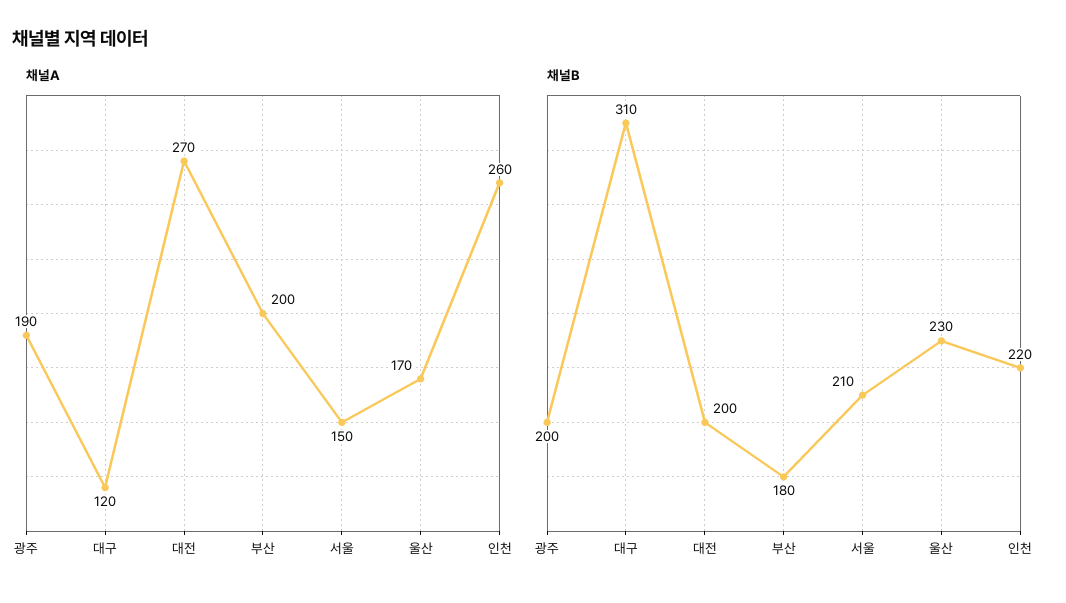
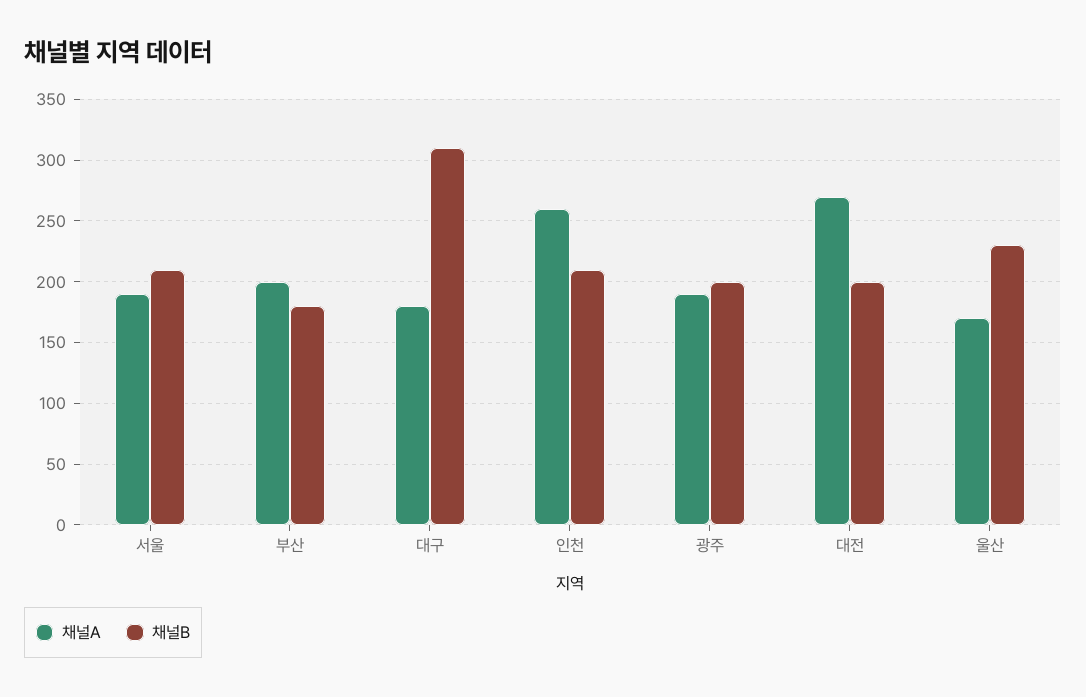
  {
    "채널A": {
      "광주": 190,
-     "대구": 120,
+     "대구": 180,
      "대전": 270,
      "부산": 200,
-     "서울": 150,
+     "서울": 190,
      "울산": 170,
      "인천": 260
    },
    "채널B": {
      "광주": 200,
      "대구": 310,
      "대전": 200,
      "부산": 180,
      "서울": 210,
      "울산": 230,
-     "인천": 220
+     "인천": 210
    }
  }

